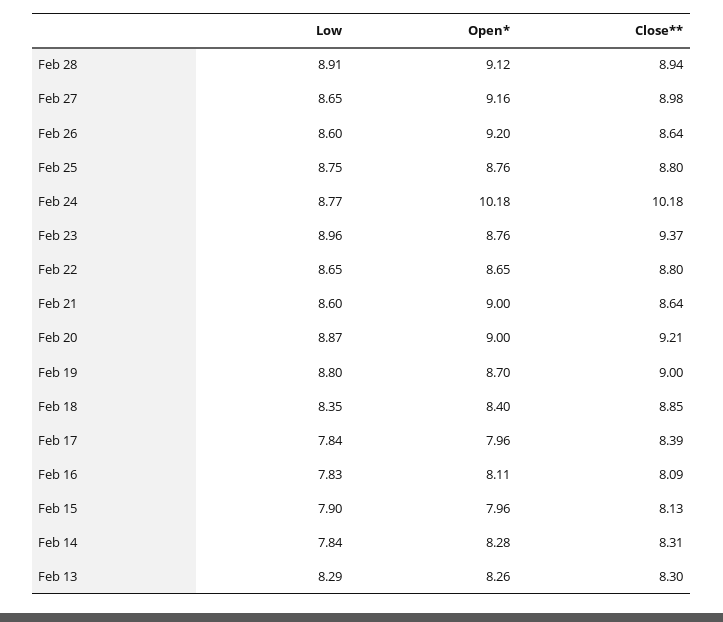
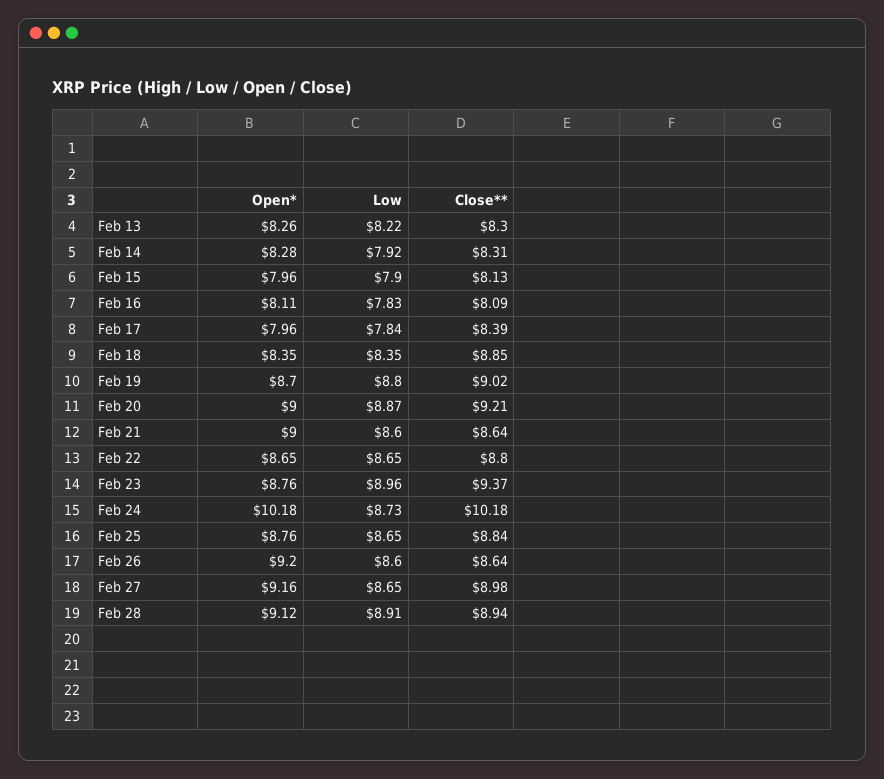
  {
    "Low": {
      "Feb 28": 8.91,
      "Feb 27": 8.65,
      "Feb 26": 8.6,
-     "Feb 25": 8.75,
+     "Feb 25": 8.65,
-     "Feb 24": 8.77,
+     "Feb 24": 8.73,
      "Feb 23": 8.96,
      "Feb 22": 8.65,
      "Feb 21": 8.6,
      "Feb 20": 8.87,
      "Feb 19": 8.8,
      "Feb 18": 8.35,
      "Feb 17": 7.84,
      "Feb 16": 7.83,
      "Feb 15": 7.9,
-     "Feb 14": 7.84,
+     "Feb 14": 7.92,
-     "Feb 13": 8.29
+     "Feb 13": 8.22
    },
    "Open*": {
      "Feb 28": 9.12,
      "Feb 27": 9.16,
      "Feb 26": 9.2,
      "Feb 25": 8.76,
      "Feb 24": 10.18,
      "Feb 23": 8.76,
      "Feb 22": 8.65,
      "Feb 21": 9,
      "Feb 20": 9,
      "Feb 19": 8.7,
-     "Feb 18": 8.4,
+     "Feb 18": 8.35,
      "Feb 17": 7.96,
      "Feb 16": 8.11,
      "Feb 15": 7.96,
      "Feb 14": 8.28,
      "Feb 13": 8.26
    },
    "Close**": {
      "Feb 28": 8.94,
      "Feb 27": 8.98,
      "Feb 26": 8.64,
-     "Feb 25": 8.8,
+     "Feb 25": 8.84,
      "Feb 24": 10.18,
      "Feb 23": 9.37,
      "Feb 22": 8.8,
      "Feb 21": 8.64,
      "Feb 20": 9.21,
-     "Feb 19": 9,
+     "Feb 19": 9.02,
      "Feb 18": 8.85,
      "Feb 17": 8.39,
      "Feb 16": 8.09,
      "Feb 15": 8.13,
      "Feb 14": 8.31,
      "Feb 13": 8.3
    }
  }

